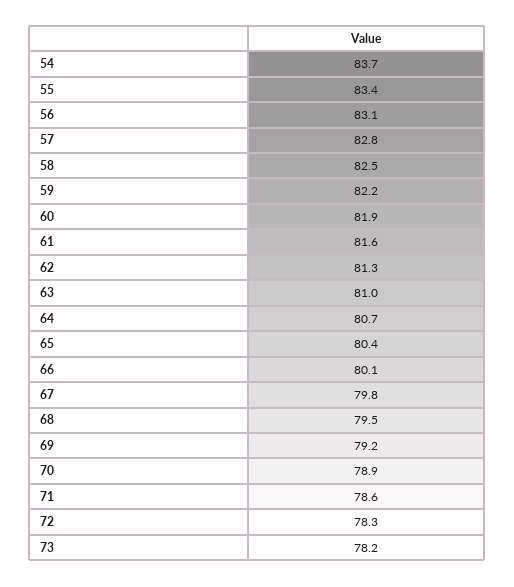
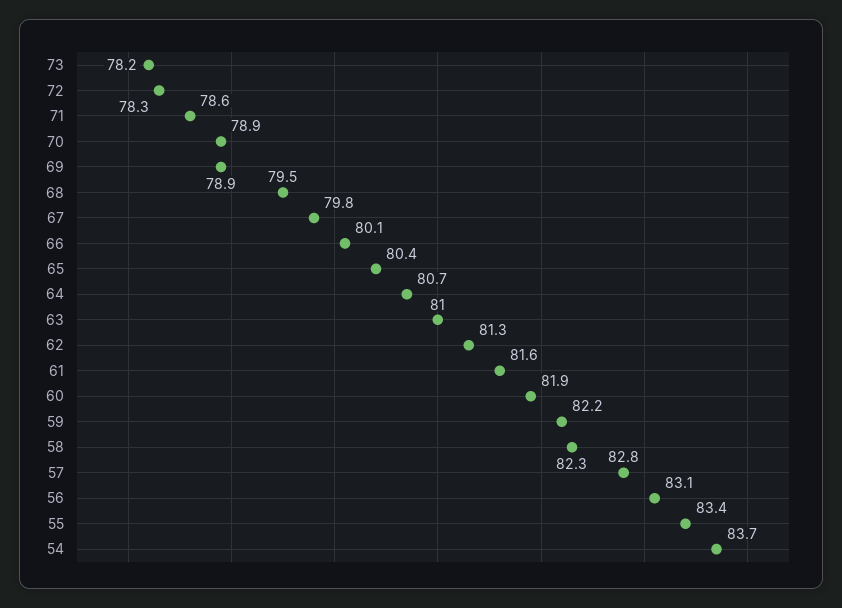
  {
    "54": 83.7,
    "55": 83.4,
    "56": 83.1,
    "57": 82.8,
-   "58": 82.5,
+   "58": 82.3,
    "59": 82.2,
    "60": 81.9,
    "61": 81.6,
    "62": 81.3,
    "63": 81,
    "64": 80.7,
    "65": 80.4,
    "66": 80.1,
    "67": 79.8,
    "68": 79.5,
-   "69": 79.2,
+   "69": 78.9,
    "70": 78.9,
    "71": 78.6,
    "72": 78.3,
    "73": 78.2
  }

